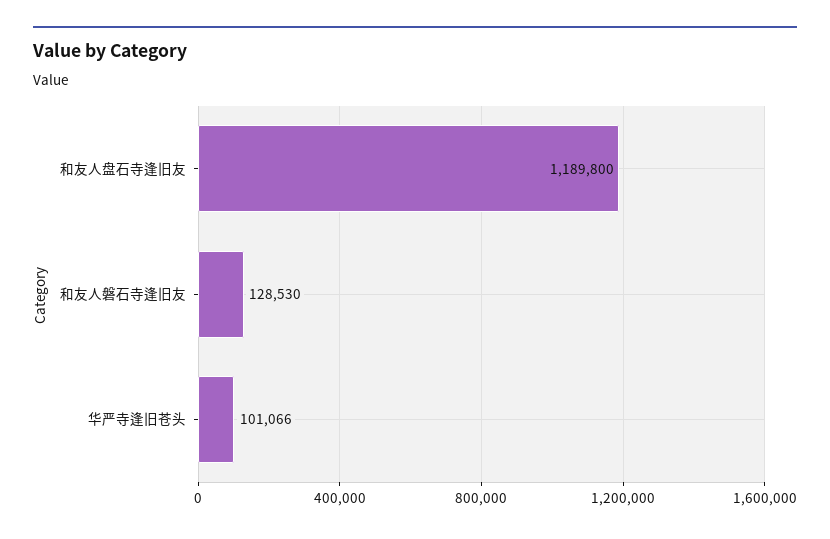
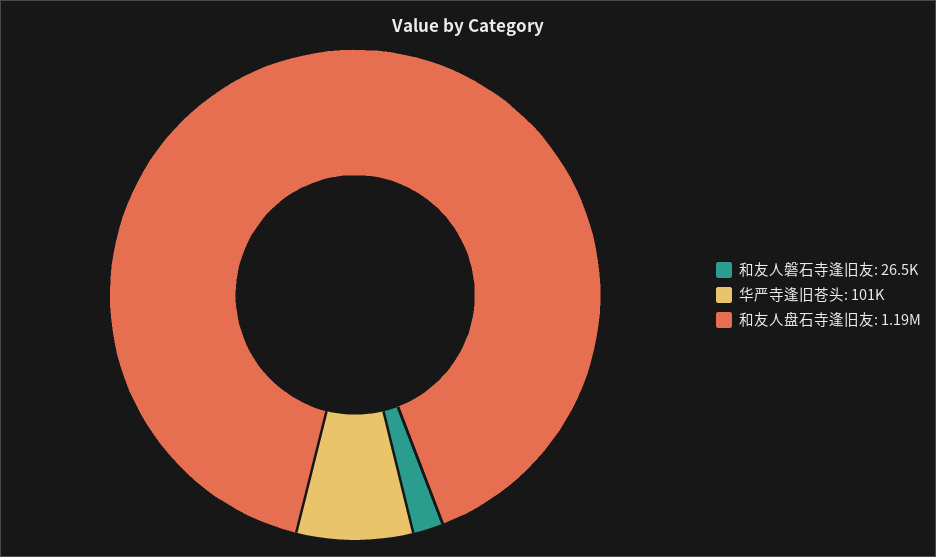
  {
    "和友人盘石寺逢旧友": 1189800,
-   "和友人磐石寺逢旧友": 128530,
+   "和友人磐石寺逢旧友": 26500,
    "华严寺逢旧苍头": 101066
  }

